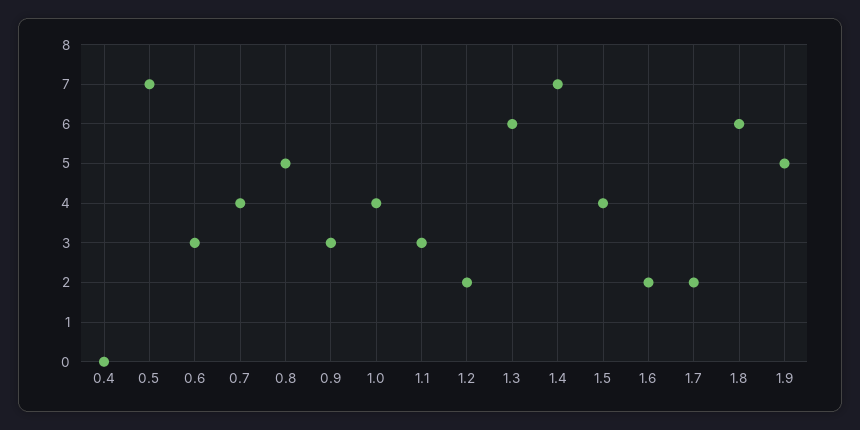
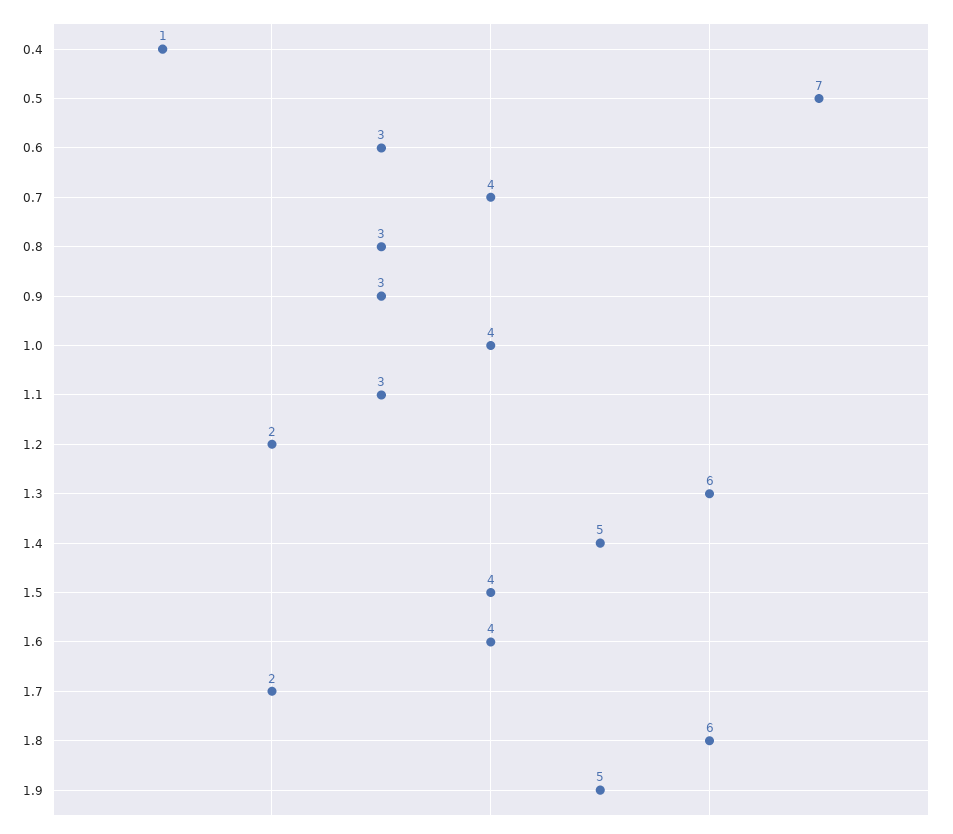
  {
-   "0.4": 0,
+   "0.4": 1,
    "0.5": 7,
    "0.6": 3,
    "0.7": 4,
-   "0.8": 5,
+   "0.8": 3,
    "0.9": 3,
    "1.0": 4,
    "1.1": 3,
    "1.2": 2,
    "1.3": 6,
-   "1.4": 7,
+   "1.4": 5,
    "1.5": 4,
-   "1.6": 2,
+   "1.6": 4,
    "1.7": 2,
    "1.8": 6,
    "1.9": 5
  }

